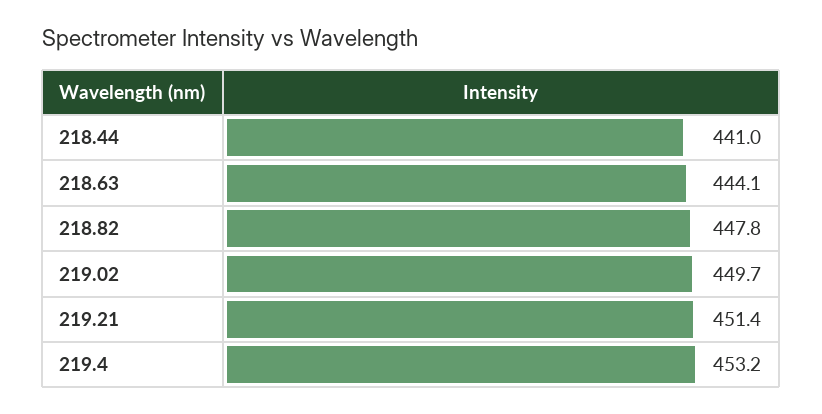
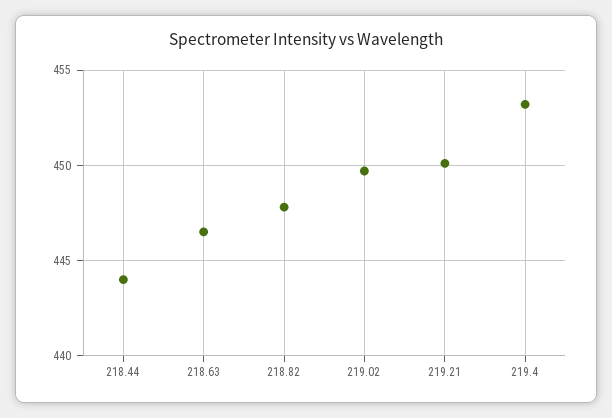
  {
-   "218.44": 441,
+   "218.44": 444,
-   "218.63": 444.1,
+   "218.63": 446.5,
    "218.82": 447.8,
    "219.02": 449.7,
-   "219.21": 451.4,
+   "219.21": 450,
    "219.4": 453.2
  }

